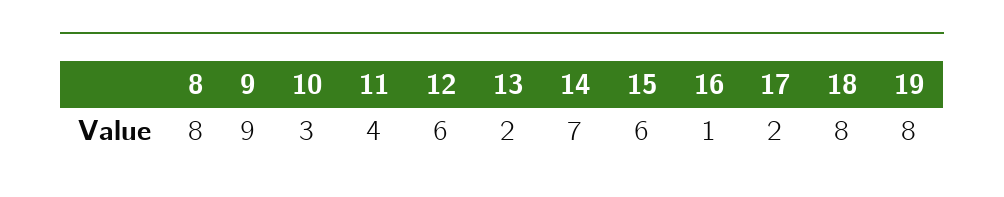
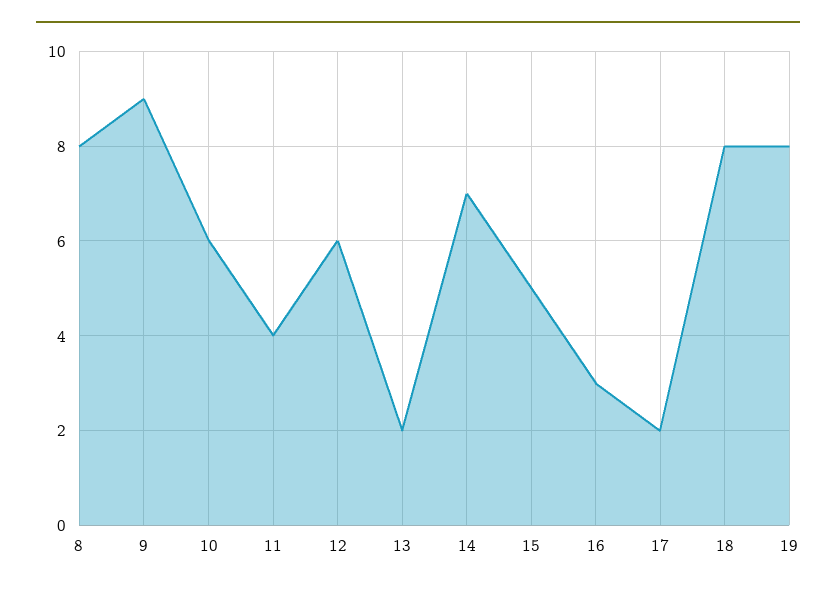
  {
    "8": 8,
    "9": 9,
-   "10": 3,
+   "10": 6,
    "11": 4,
    "12": 6,
    "13": 2,
    "14": 7,
-   "15": 6,
+   "15": 5,
-   "16": 1,
+   "16": 3,
    "17": 2,
    "18": 8,
    "19": 8
  }

